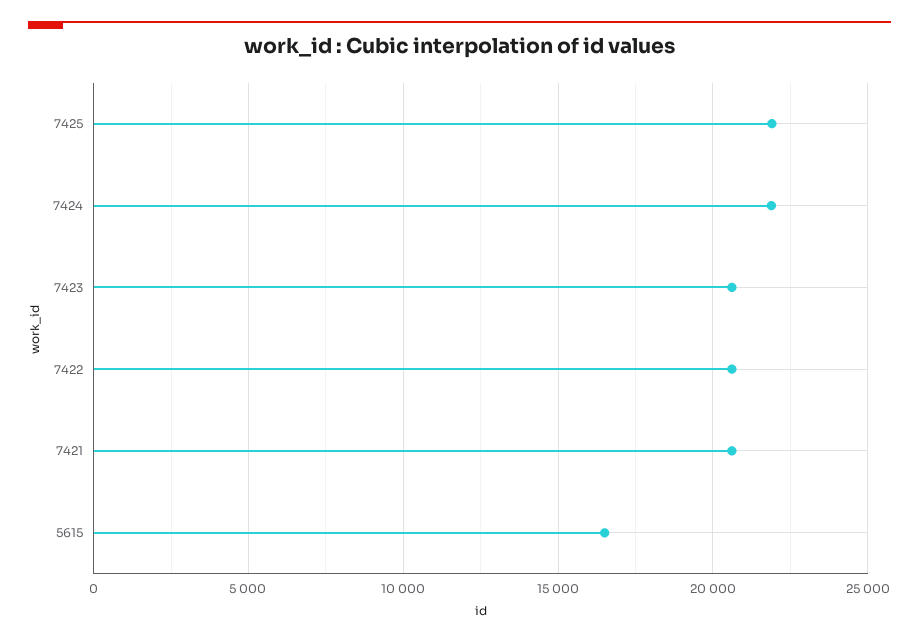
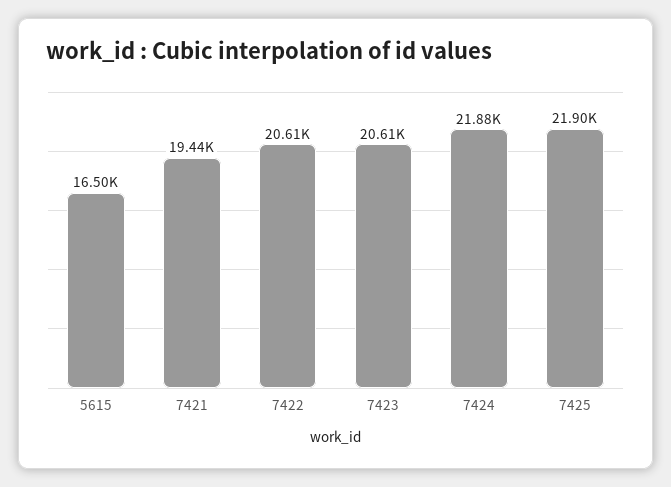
  {
    "7425": 21900,
    "7424": 21880,
    "7423": 20610,
    "7422": 20610,
-   "7421": 20500,
+   "7421": 19440,
    "5615": 16500
  }

